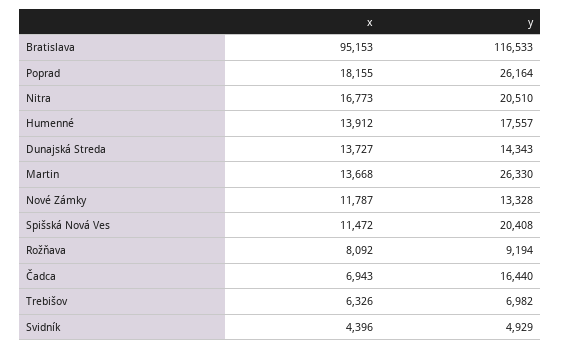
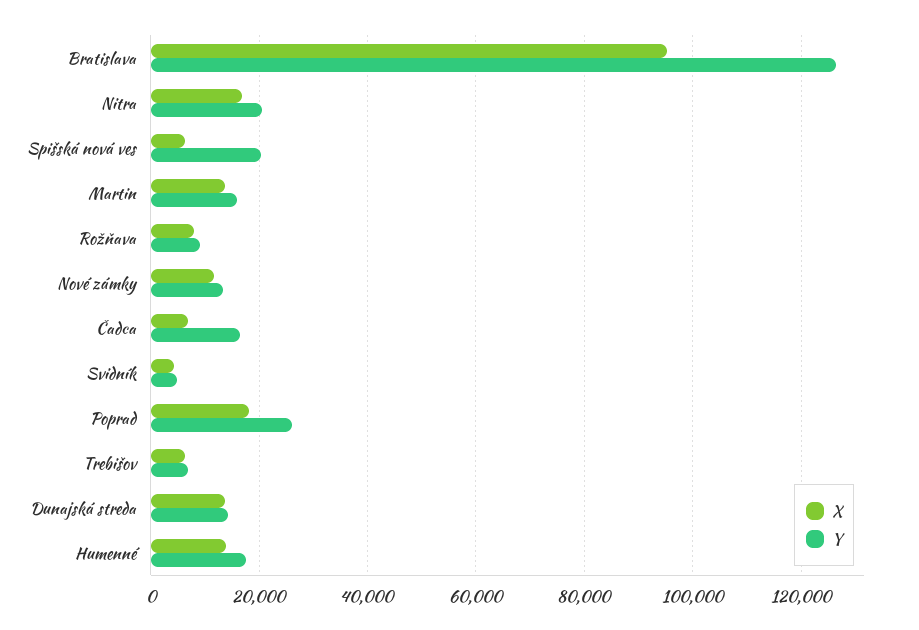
  {
    "x": {
      "Bratislava": 95153,
      "Poprad": 18155,
      "Nitra": 16773,
      "Humenné": 13912,
      "Dunajská Streda": 13727,
      "Martin": 13668,
      "Nové Zámky": 11787,
-     "Spišská Nová Ves": 11472,
+     "Spišská Nová Ves": 6000,
      "Rožňava": 8092,
      "Čadca": 6943,
      "Trebišov": 6326,
      "Svidník": 4396
    },
    "y": {
-     "Bratislava": 116533,
+     "Bratislava": 126000,
      "Poprad": 26164,
      "Nitra": 20510,
      "Humenné": 17557,
      "Dunajská Streda": 14343,
-     "Martin": 26330,
+     "Martin": 16000,
      "Nové Zámky": 13328,
      "Spišská Nová Ves": 20408,
      "Rožňava": 9194,
      "Čadca": 16440,
      "Trebišov": 6982,
      "Svidník": 4929
    }
  }

